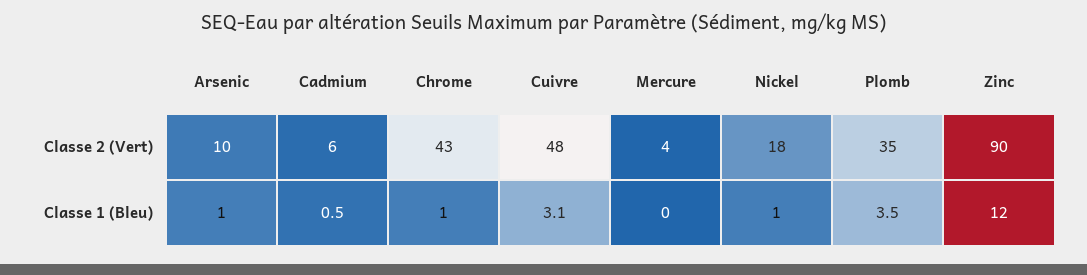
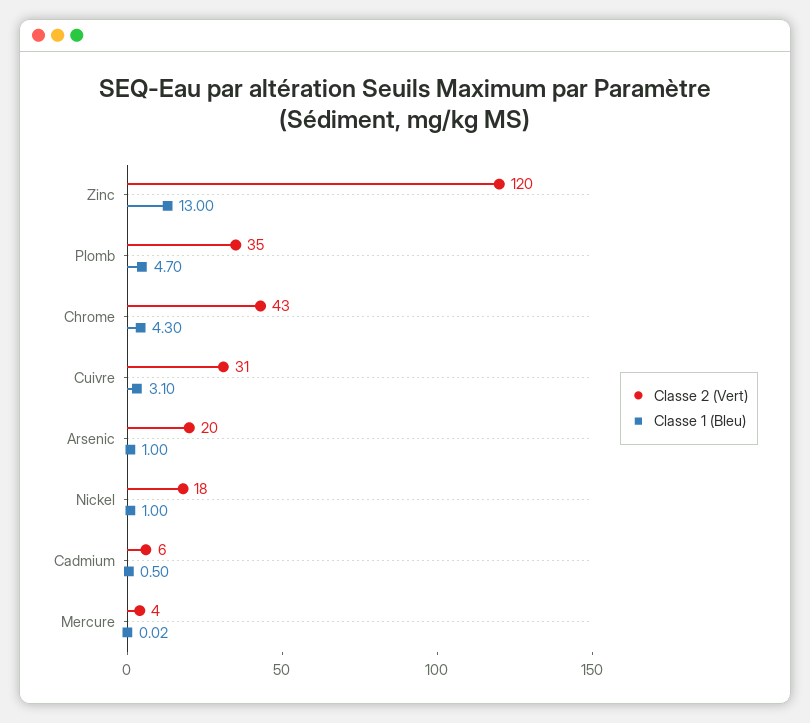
  {
    "Classe 2 (Vert)": {
-     "Arsenic": 10,
+     "Arsenic": 20,
      "Cadmium": 6,
      "Chrome": 43,
-     "Cuivre": 48,
+     "Cuivre": 31,
      "Mercure": 4,
      "Nickel": 18,
      "Plomb": 35,
-     "Zinc": 90
+     "Zinc": 120
    },
    "Classe 1 (Bleu)": {
      "Arsenic": 1,
      "Cadmium": 0.5,
-     "Chrome": 1,
+     "Chrome": 4.3,
      "Cuivre": 3.1,
      "Mercure": 0.02,
      "Nickel": 1,
-     "Plomb": 3.5,
+     "Plomb": 4.7,
-     "Zinc": 12
+     "Zinc": 13
    }
  }

